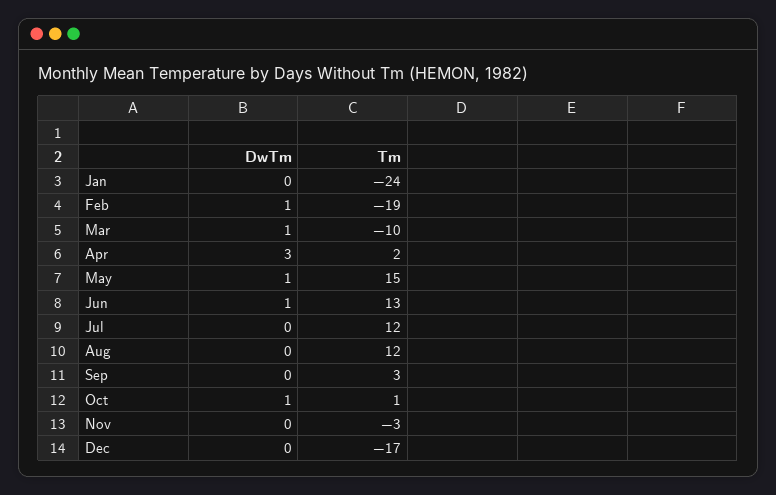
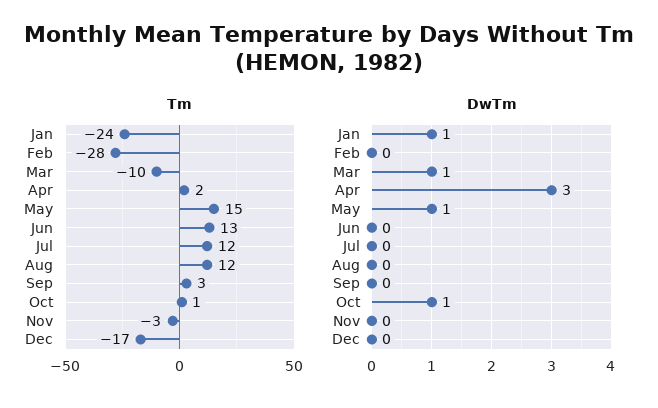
  {
    "DwTm": {
-     "Jan": 0,
+     "Jan": 1,
-     "Feb": 1,
+     "Feb": 0,
      "Mar": 1,
      "Apr": 3,
      "May": 1,
-     "Jun": 1,
+     "Jun": 0,
      "Jul": 0,
      "Aug": 0,
      "Sep": 0,
      "Oct": 1,
      "Nov": 0,
      "Dec": 0
    },
    "Tm": {
      "Jan": -24,
-     "Feb": -19,
+     "Feb": -28,
      "Mar": -10,
      "Apr": 2,
      "May": 15,
      "Jun": 13,
      "Jul": 12,
      "Aug": 12,
      "Sep": 3,
      "Oct": 1,
      "Nov": -3,
      "Dec": -17
    }
  }

